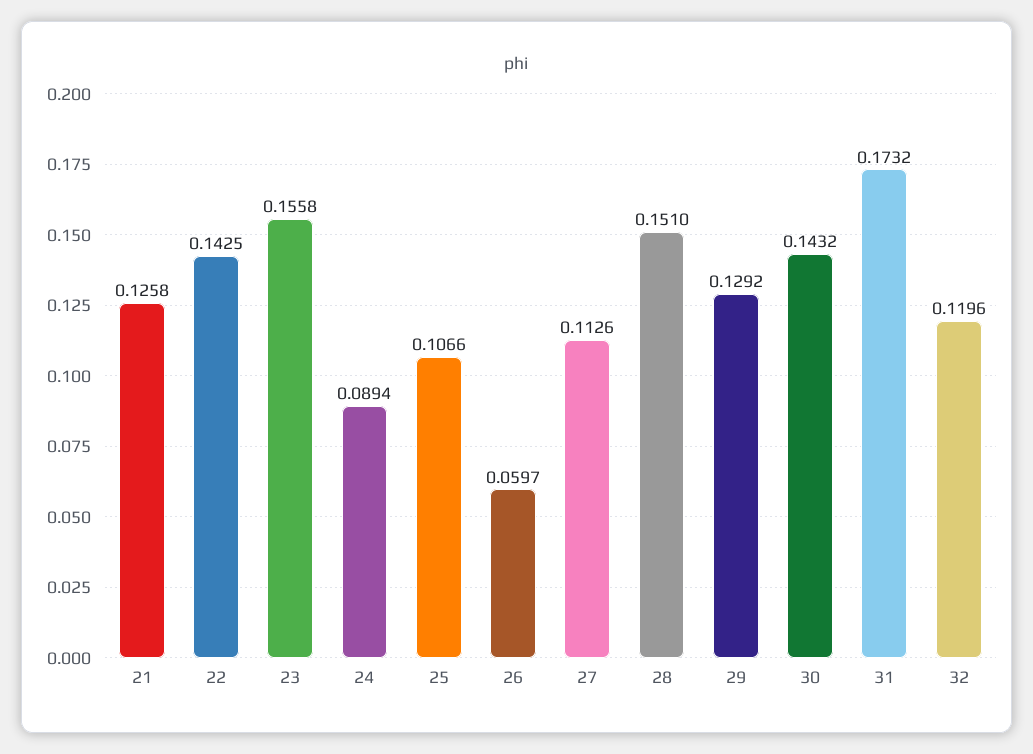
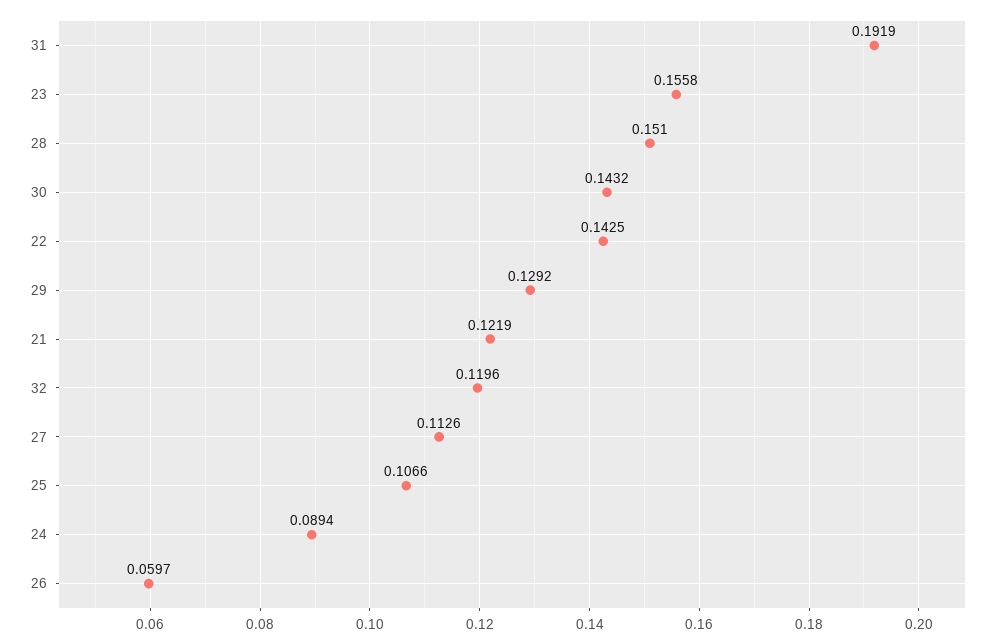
  {
-   "21": 0.1258,
+   "21": 0.1219,
    "22": 0.1425,
    "23": 0.1558,
    "24": 0.0894,
    "25": 0.1066,
    "26": 0.0597,
    "27": 0.1126,
    "28": 0.151,
    "29": 0.1292,
    "30": 0.1432,
-   "31": 0.1732,
+   "31": 0.1919,
    "32": 0.1196
  }

